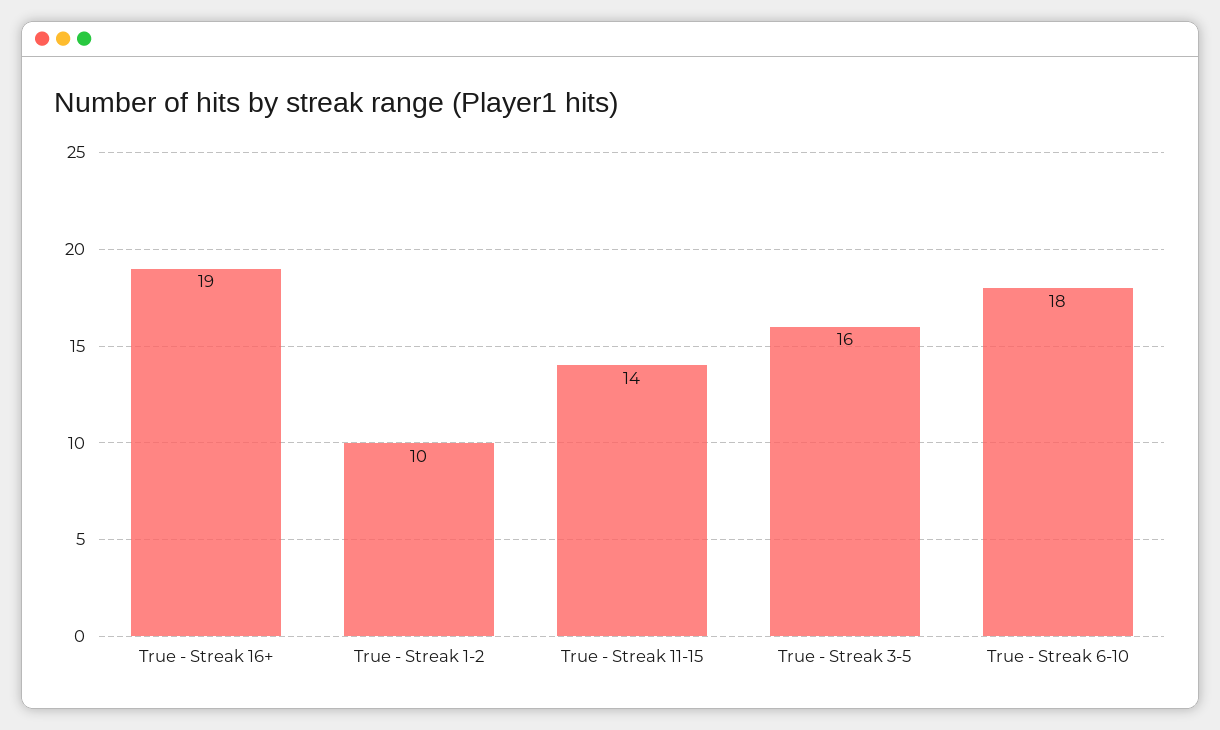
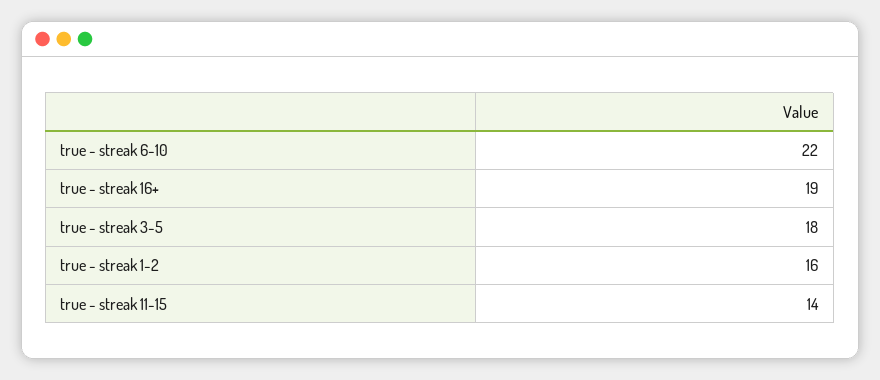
  {
    "True - Streak 16+": 19,
-   "True - Streak 1-2": 10,
+   "True - Streak 1-2": 16,
    "True - Streak 11-15": 14,
-   "True - Streak 3-5": 16,
+   "True - Streak 3-5": 18,
-   "True - Streak 6-10": 18
+   "True - Streak 6-10": 22
  }

